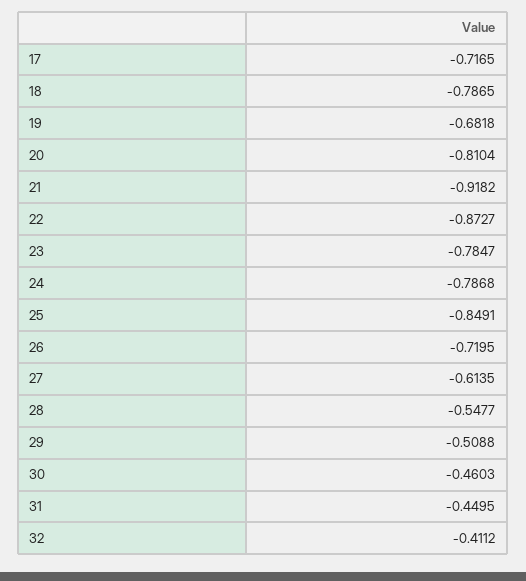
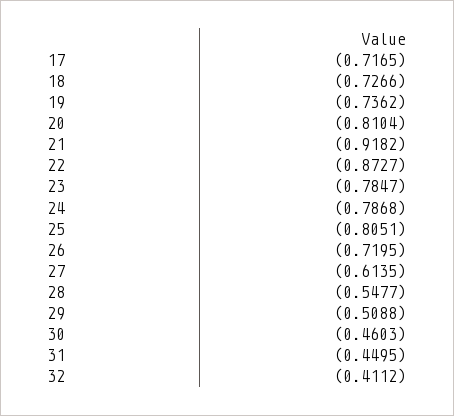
  {
    "17": -0.7165,
-   "18": -0.7865,
+   "18": -0.7266,
-   "19": -0.6818,
+   "19": -0.7362,
    "20": -0.8104,
    "21": -0.9182,
    "22": -0.8727,
    "23": -0.7847,
    "24": -0.7868,
-   "25": -0.8491,
+   "25": -0.8051,
    "26": -0.7195,
    "27": -0.6135,
    "28": -0.5477,
    "29": -0.5088,
    "30": -0.4603,
    "31": -0.4495,
    "32": -0.4112
  }

